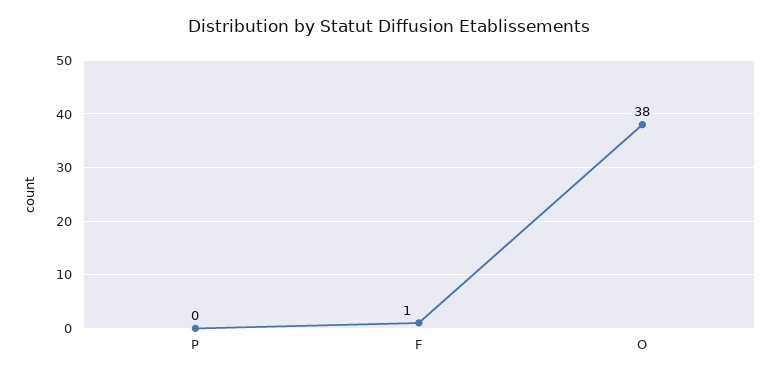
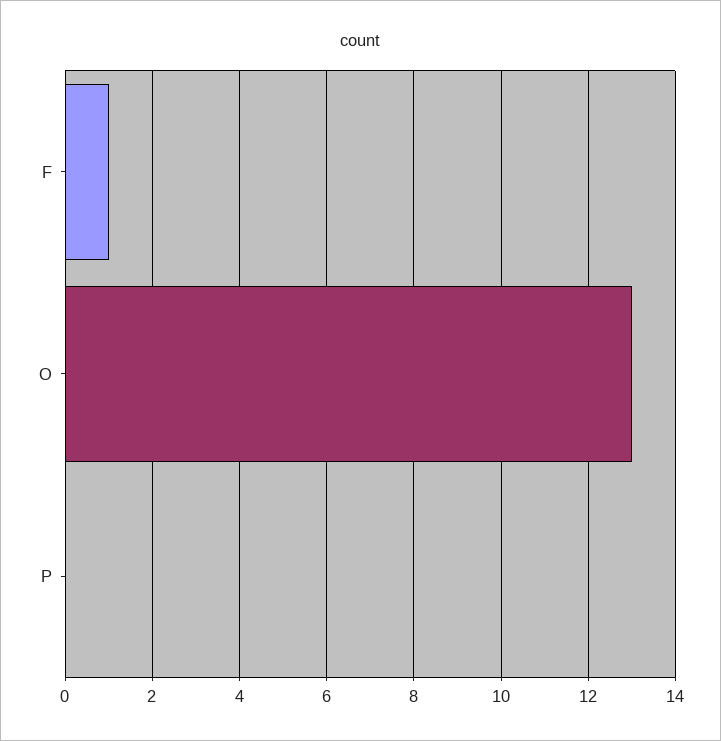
  {
    "P": 0,
    "F": 1,
-   "O": 38
+   "O": 13
  }

